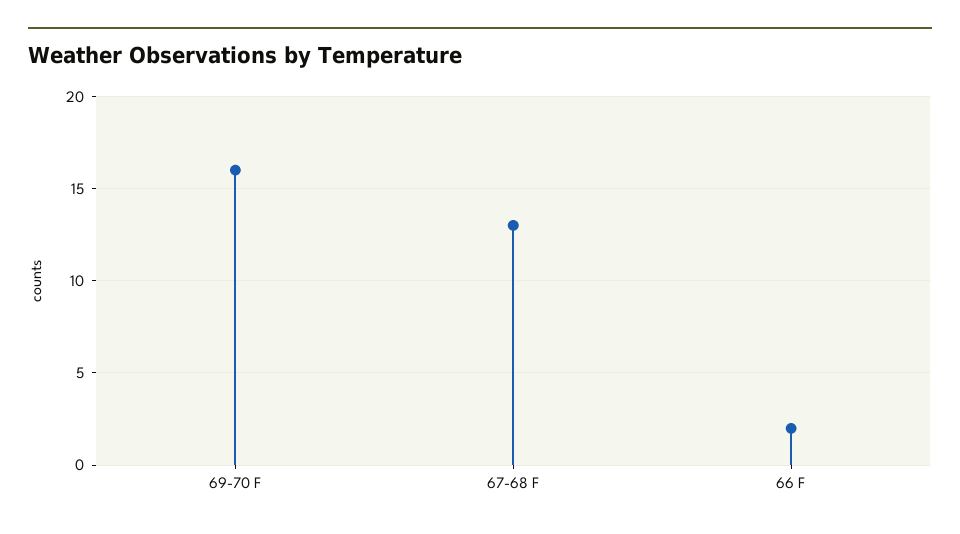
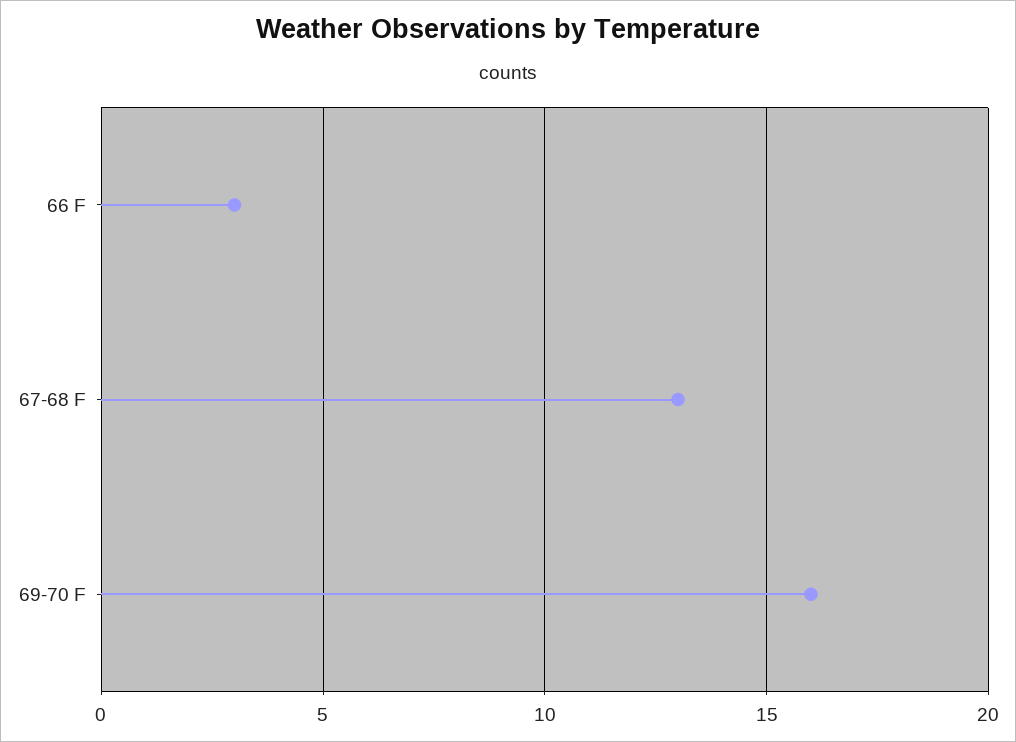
  {
    "69-70 F": 16,
    "67-68 F": 13,
-   "66 F": 2
+   "66 F": 3
  }

